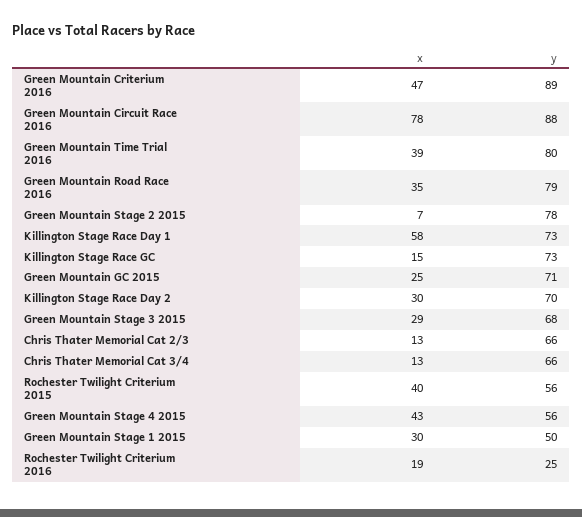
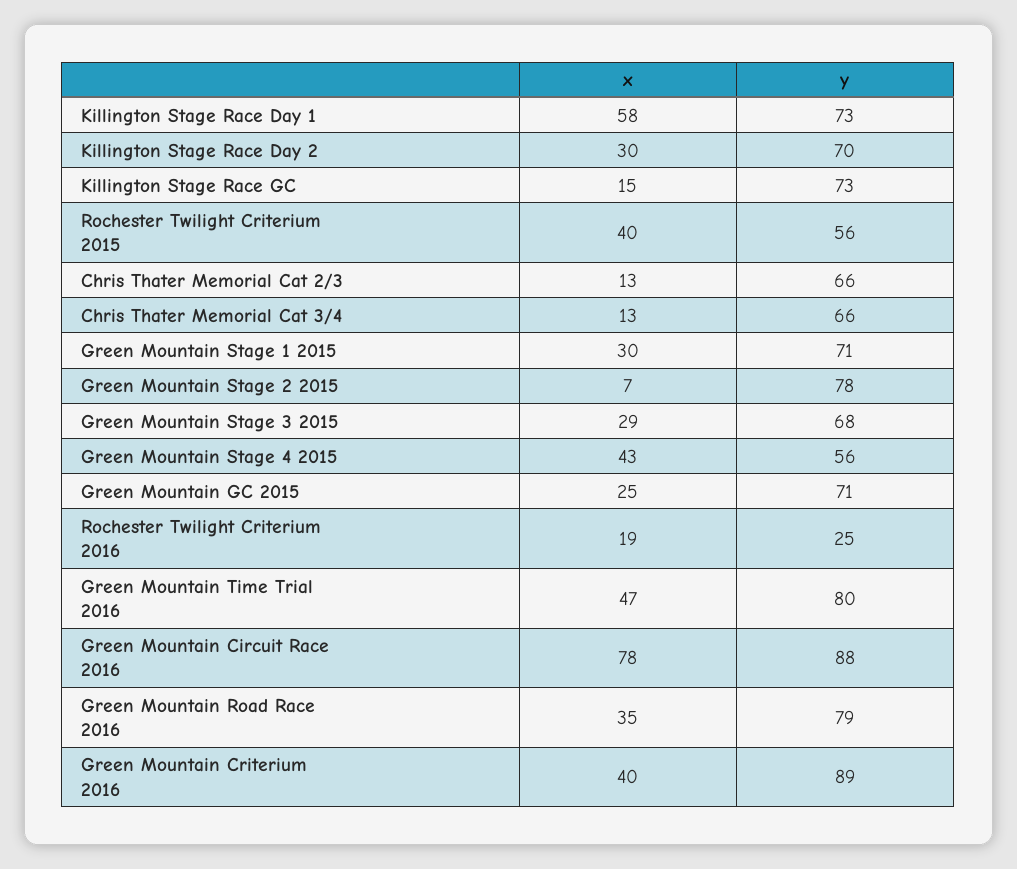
  {
    "x": {
-     "Green Mountain Criterium 2016": 47,
+     "Green Mountain Criterium 2016": 40,
      "Green Mountain Circuit Race 2016": 78,
-     "Green Mountain Time Trial 2016": 39,
+     "Green Mountain Time Trial 2016": 47,
      "Green Mountain Road Race 2016": 35,
      "Green Mountain Stage 2 2015": 7,
      "Killington Stage Race Day 1": 58,
      "Killington Stage Race GC": 15,
      "Green Mountain GC 2015": 25,
      "Killington Stage Race Day 2": 30,
      "Green Mountain Stage 3 2015": 29,
      "Chris Thater Memorial Cat 2/3": 13,
      "Chris Thater Memorial Cat 3/4": 13,
      "Rochester Twilight Criterium 2015": 40,
      "Green Mountain Stage 4 2015": 43,
      "Green Mountain Stage 1 2015": 30,
      "Rochester Twilight Criterium 2016": 19
    },
    "y": {
      "Green Mountain Criterium 2016": 89,
      "Green Mountain Circuit Race 2016": 88,
      "Green Mountain Time Trial 2016": 80,
      "Green Mountain Road Race 2016": 79,
      "Green Mountain Stage 2 2015": 78,
      "Killington Stage Race Day 1": 73,
      "Killington Stage Race GC": 73,
      "Green Mountain GC 2015": 71,
      "Killington Stage Race Day 2": 70,
      "Green Mountain Stage 3 2015": 68,
      "Chris Thater Memorial Cat 2/3": 66,
      "Chris Thater Memorial Cat 3/4": 66,
      "Rochester Twilight Criterium 2015": 56,
      "Green Mountain Stage 4 2015": 56,
-     "Green Mountain Stage 1 2015": 50,
+     "Green Mountain Stage 1 2015": 71,
      "Rochester Twilight Criterium 2016": 25
    }
  }

